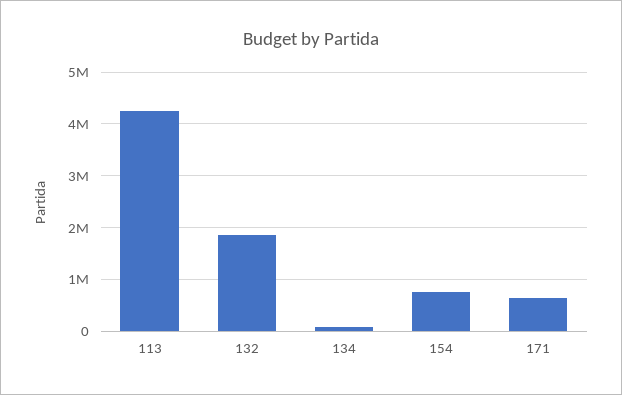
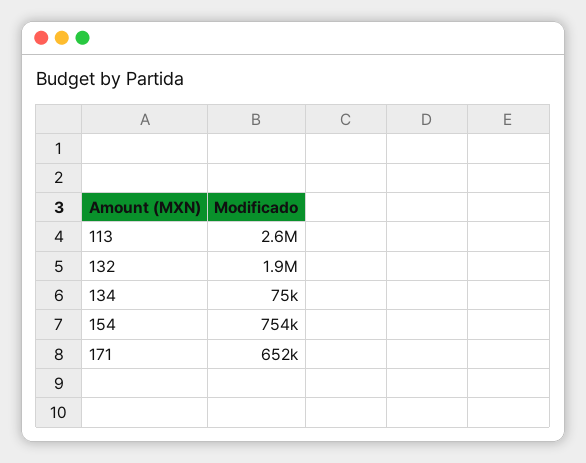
  {
-   "113": 4200000,
+   "113": 2600000,
    "132": 1900000,
    "134": 75000,
    "154": 754000,
    "171": 652000
  }

